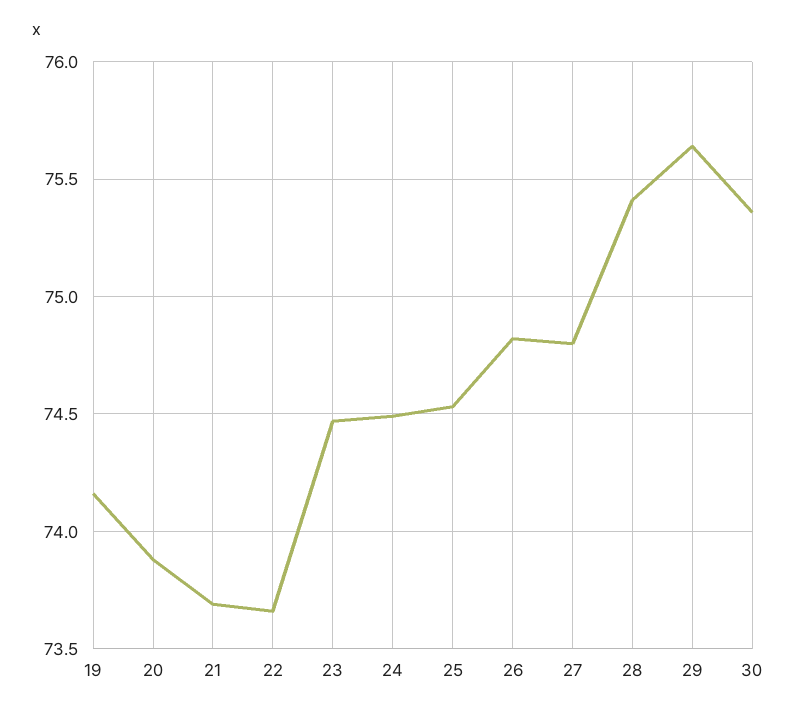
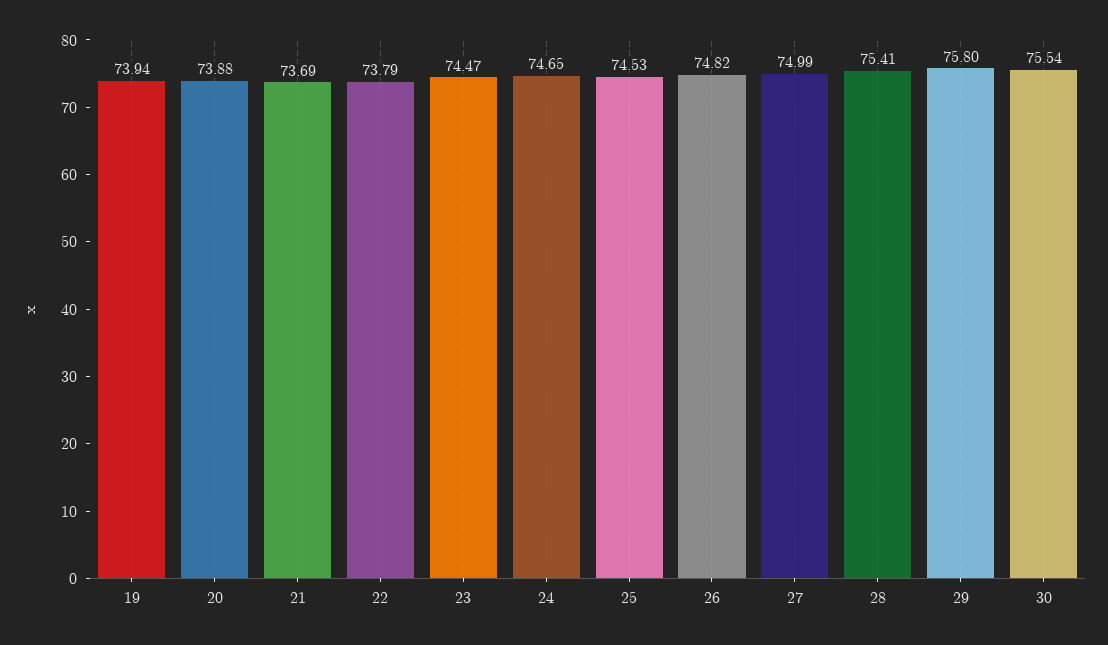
  {
-   "19": 74.15,
+   "19": 73.94,
    "20": 73.88,
    "21": 73.69,
-   "22": 73.65,
+   "22": 73.79,
    "23": 74.47,
-   "24": 74.5,
+   "24": 74.65,
    "25": 74.53,
    "26": 74.82,
-   "27": 74.8,
+   "27": 74.99,
    "28": 75.41,
-   "29": 75.65,
+   "29": 75.8,
-   "30": 75.35
+   "30": 75.54
  }

